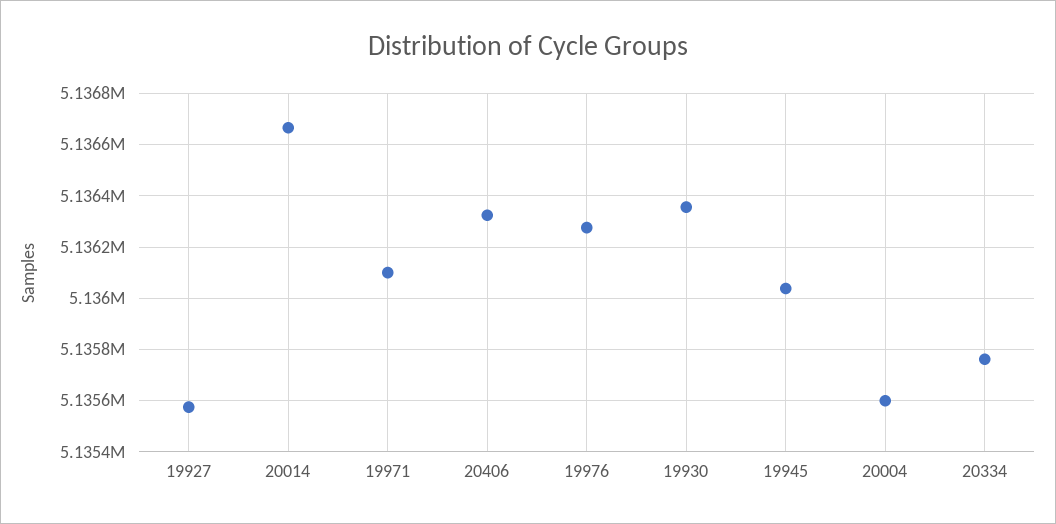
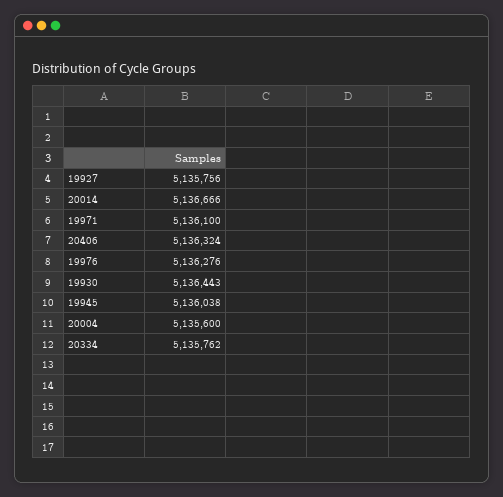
  {
-   "19927": 5135575,
+   "19927": 5135756,
    "20014": 5136666,
    "19971": 5136100,
    "20406": 5136324,
    "19976": 5136276,
-   "19930": 5136350,
+   "19930": 5136443,
    "19945": 5136038,
    "20004": 5135600,
    "20334": 5135762
  }

